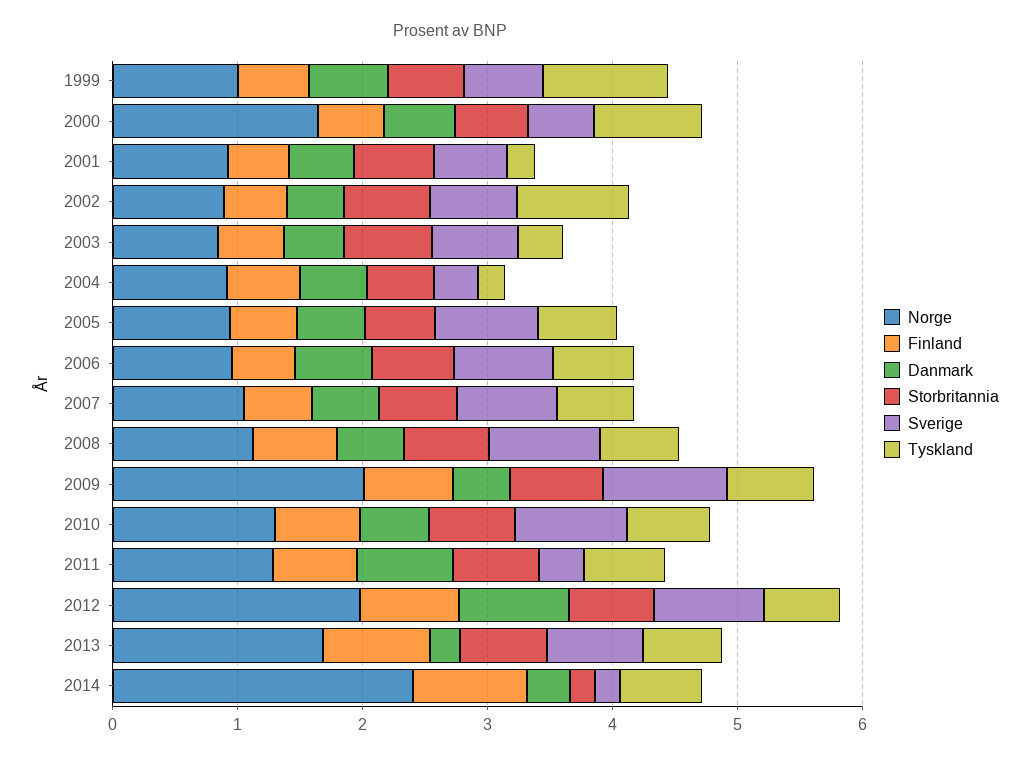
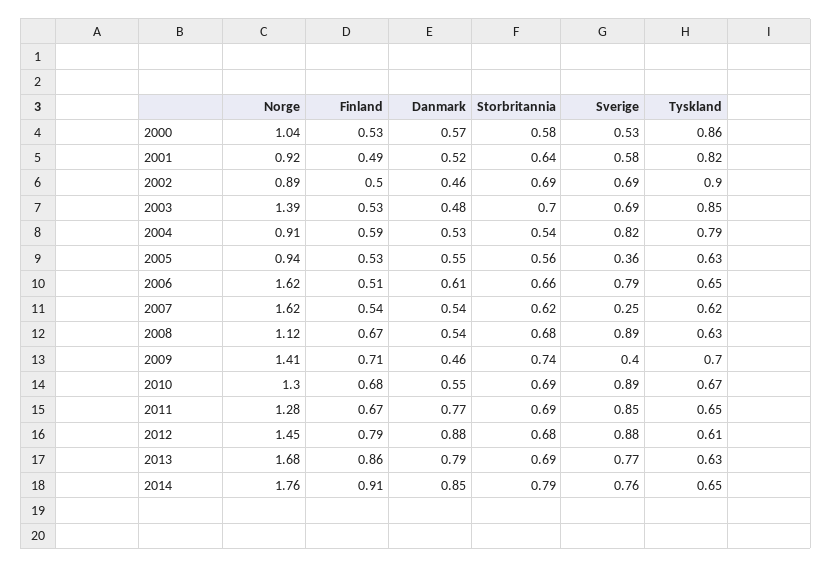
  {
    "Norge": {
-     "1999": 1,
-     "2000": 1.6,
+     "2000": 1.04,
      "2001": 0.92,
      "2002": 0.89,
-     "2003": 0.8,
+     "2003": 1.39,
      "2004": 0.91,
      "2005": 0.94,
-     "2006": 1,
+     "2006": 1.62,
-     "2007": 1,
+     "2007": 1.62,
      "2008": 1.12,
-     "2009": 2,
+     "2009": 1.41,
      "2010": 1.3,
      "2011": 1.28,
-     "2012": 2,
+     "2012": 1.45,
      "2013": 1.68,
-     "2014": 2.4
+     "2014": 1.76
    },
    "Finland": {
-     "1999": 0.6,
      "2000": 0.53,
      "2001": 0.49,
      "2002": 0.5,
      "2003": 0.53,
      "2004": 0.59,
      "2005": 0.53,
      "2006": 0.51,
      "2007": 0.54,
      "2008": 0.67,
      "2009": 0.71,
      "2010": 0.68,
      "2011": 0.67,
      "2012": 0.79,
      "2013": 0.86,
      "2014": 0.91
    },
    "Danmark": {
-     "1999": 0.6,
      "2000": 0.57,
      "2001": 0.52,
      "2002": 0.46,
      "2003": 0.48,
      "2004": 0.53,
      "2005": 0.55,
      "2006": 0.61,
      "2007": 0.54,
      "2008": 0.54,
      "2009": 0.46,
      "2010": 0.55,
      "2011": 0.77,
      "2012": 0.88,
-     "2013": 0.2,
+     "2013": 0.79,
-     "2014": 0.4
+     "2014": 0.85
    },
    "Storbritannia": {
-     "1999": 0.6,
      "2000": 0.58,
      "2001": 0.64,
      "2002": 0.69,
      "2003": 0.7,
      "2004": 0.54,
      "2005": 0.56,
      "2006": 0.66,
      "2007": 0.62,
      "2008": 0.68,
      "2009": 0.74,
      "2010": 0.69,
      "2011": 0.69,
      "2012": 0.68,
      "2013": 0.69,
-     "2014": 0.2
+     "2014": 0.79
    },
    "Sverige": {
-     "1999": 0.6,
      "2000": 0.53,
      "2001": 0.58,
      "2002": 0.69,
      "2003": 0.69,
-     "2004": 0.4,
+     "2004": 0.82,
-     "2005": 0.8,
+     "2005": 0.36,
      "2006": 0.79,
-     "2007": 0.8,
+     "2007": 0.25,
      "2008": 0.89,
-     "2009": 1,
+     "2009": 0.4,
      "2010": 0.89,
-     "2011": 0.4,
+     "2011": 0.85,
      "2012": 0.88,
      "2013": 0.77,
-     "2014": 0.2
+     "2014": 0.76
    },
    "Tyskland": {
-     "1999": 1,
      "2000": 0.86,
-     "2001": 0.2,
+     "2001": 0.82,
      "2002": 0.9,
-     "2003": 0.4,
+     "2003": 0.85,
-     "2004": 0.2,
+     "2004": 0.79,
      "2005": 0.63,
      "2006": 0.65,
      "2007": 0.62,
      "2008": 0.63,
      "2009": 0.7,
      "2010": 0.67,
      "2011": 0.65,
      "2012": 0.61,
      "2013": 0.63,
      "2014": 0.65
    }
  }

